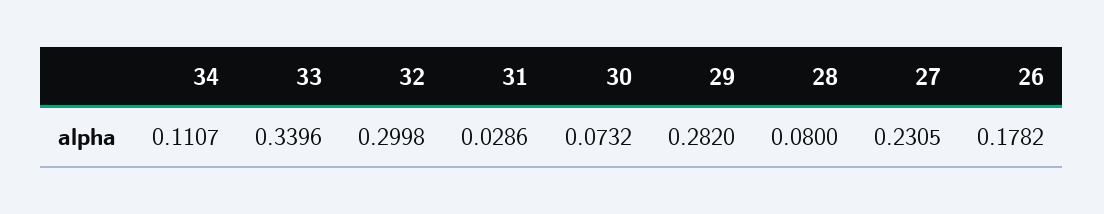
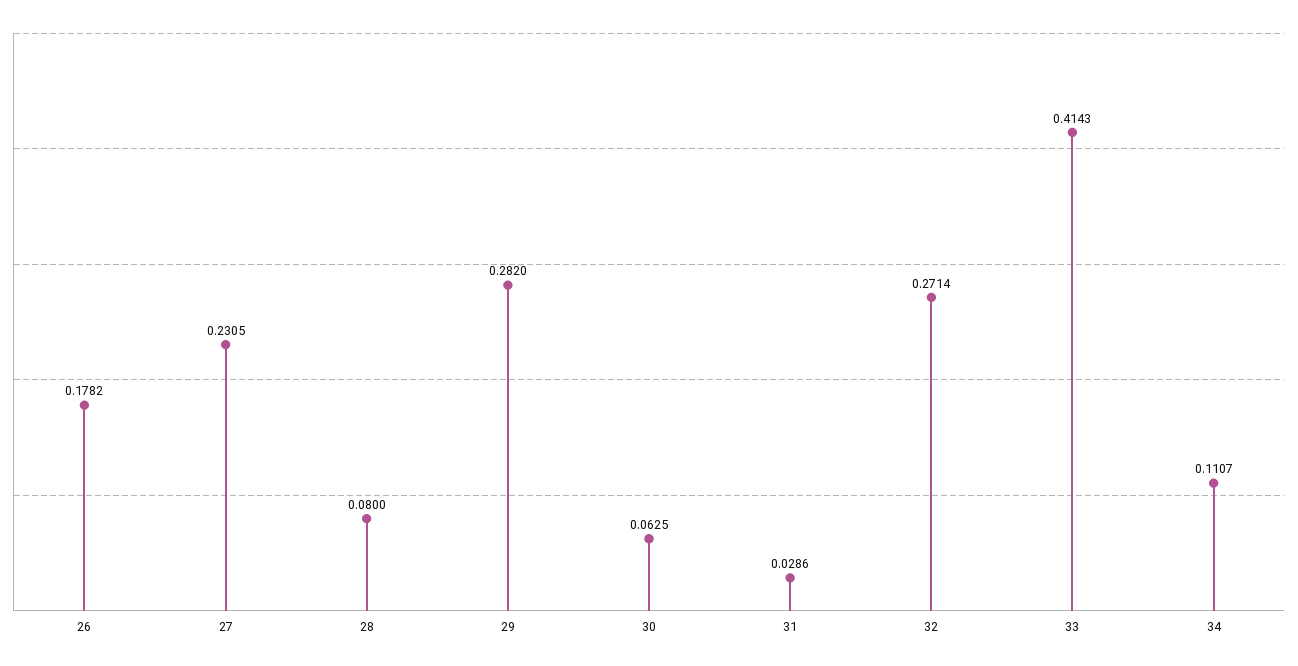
  {
    "34": 0.1107,
-   "33": 0.3396,
+   "33": 0.4143,
-   "32": 0.2998,
+   "32": 0.2714,
    "31": 0.0286,
-   "30": 0.0732,
+   "30": 0.0625,
    "29": 0.282,
    "28": 0.08,
    "27": 0.2305,
    "26": 0.1782
  }

